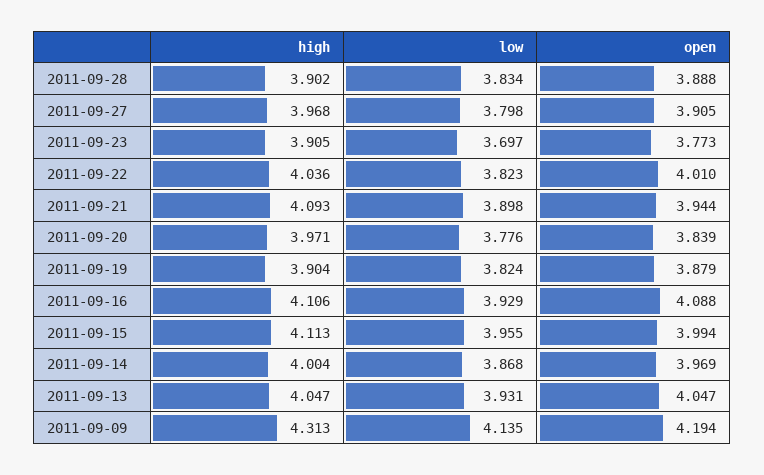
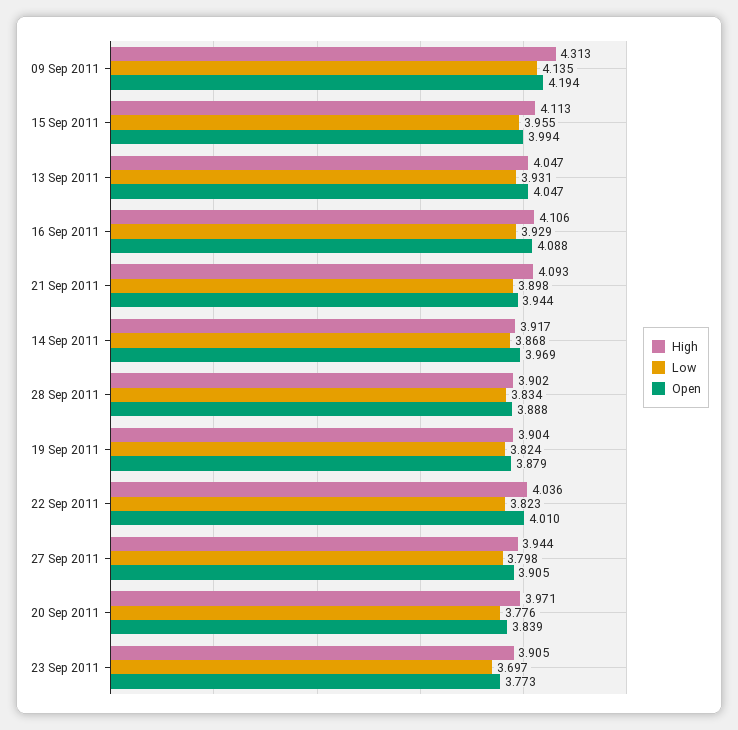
  {
    "high": {
      "2011-09-28": 3.902,
-     "2011-09-27": 3.968,
+     "2011-09-27": 3.944,
      "2011-09-23": 3.905,
      "2011-09-22": 4.036,
      "2011-09-21": 4.093,
      "2011-09-20": 3.971,
      "2011-09-19": 3.904,
      "2011-09-16": 4.106,
      "2011-09-15": 4.113,
-     "2011-09-14": 4.004,
+     "2011-09-14": 3.917,
      "2011-09-13": 4.047,
      "2011-09-09": 4.313
    },
    "low": {
      "2011-09-28": 3.834,
      "2011-09-27": 3.798,
      "2011-09-23": 3.697,
      "2011-09-22": 3.823,
      "2011-09-21": 3.898,
      "2011-09-20": 3.776,
      "2011-09-19": 3.824,
      "2011-09-16": 3.929,
      "2011-09-15": 3.955,
      "2011-09-14": 3.868,
      "2011-09-13": 3.931,
      "2011-09-09": 4.135
    },
    "open": {
      "2011-09-28": 3.888,
      "2011-09-27": 3.905,
      "2011-09-23": 3.773,
      "2011-09-22": 4.01,
      "2011-09-21": 3.944,
      "2011-09-20": 3.839,
      "2011-09-19": 3.879,
      "2011-09-16": 4.088,
      "2011-09-15": 3.994,
      "2011-09-14": 3.969,
      "2011-09-13": 4.047,
      "2011-09-09": 4.194
    }
  }

